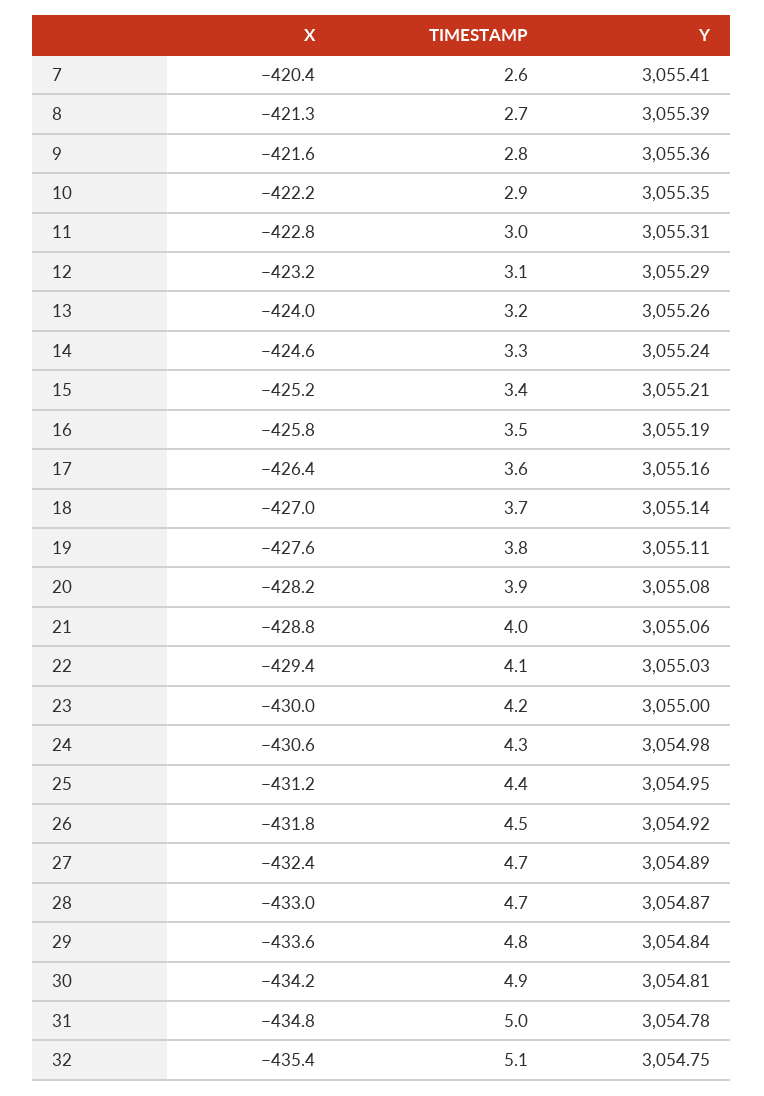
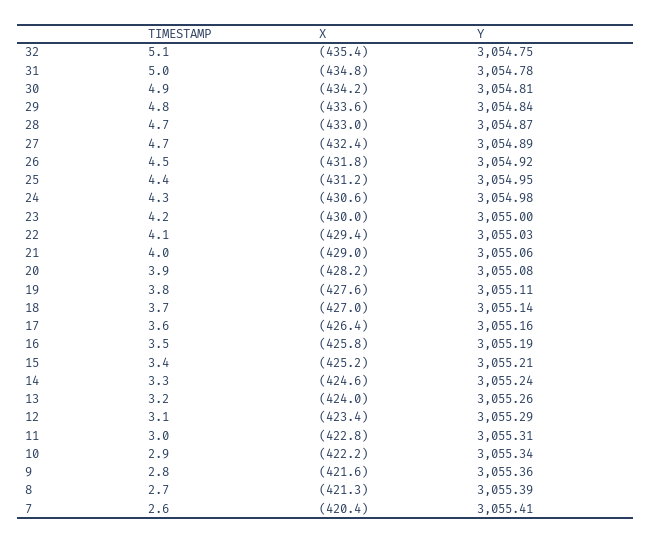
  {
    "X": {
      "7": -420.4,
      "8": -421.3,
      "9": -421.6,
      "10": -422.2,
      "11": -422.8,
-     "12": -423.2,
+     "12": -423.4,
      "13": -424,
      "14": -424.6,
      "15": -425.2,
      "16": -425.8,
      "17": -426.4,
      "18": -427,
      "19": -427.6,
      "20": -428.2,
-     "21": -428.8,
+     "21": -429,
      "22": -429.4,
      "23": -430,
      "24": -430.6,
      "25": -431.2,
      "26": -431.8,
      "27": -432.4,
      "28": -433,
      "29": -433.6,
      "30": -434.2,
      "31": -434.8,
      "32": -435.4
    },
    "TIMESTAMP": {
      "7": 2.6,
      "8": 2.7,
      "9": 2.8,
      "10": 2.9,
      "11": 3,
      "12": 3.1,
      "13": 3.2,
      "14": 3.3,
      "15": 3.4,
      "16": 3.5,
      "17": 3.6,
      "18": 3.7,
      "19": 3.8,
      "20": 3.9,
      "21": 4,
      "22": 4.1,
      "23": 4.2,
      "24": 4.3,
      "25": 4.4,
      "26": 4.5,
      "27": 4.7,
      "28": 4.7,
      "29": 4.8,
      "30": 4.9,
      "31": 5,
      "32": 5.1
    },
    "Y": {
      "7": 3055.41,
      "8": 3055.39,
      "9": 3055.36,
-     "10": 3055.35,
+     "10": 3055.34,
      "11": 3055.31,
      "12": 3055.29,
      "13": 3055.26,
      "14": 3055.24,
      "15": 3055.21,
      "16": 3055.19,
      "17": 3055.16,
      "18": 3055.14,
      "19": 3055.11,
      "20": 3055.08,
      "21": 3055.06,
      "22": 3055.03,
      "23": 3055,
      "24": 3054.98,
      "25": 3054.95,
      "26": 3054.92,
      "27": 3054.89,
      "28": 3054.87,
      "29": 3054.84,
      "30": 3054.81,
      "31": 3054.78,
      "32": 3054.75
    }
  }

